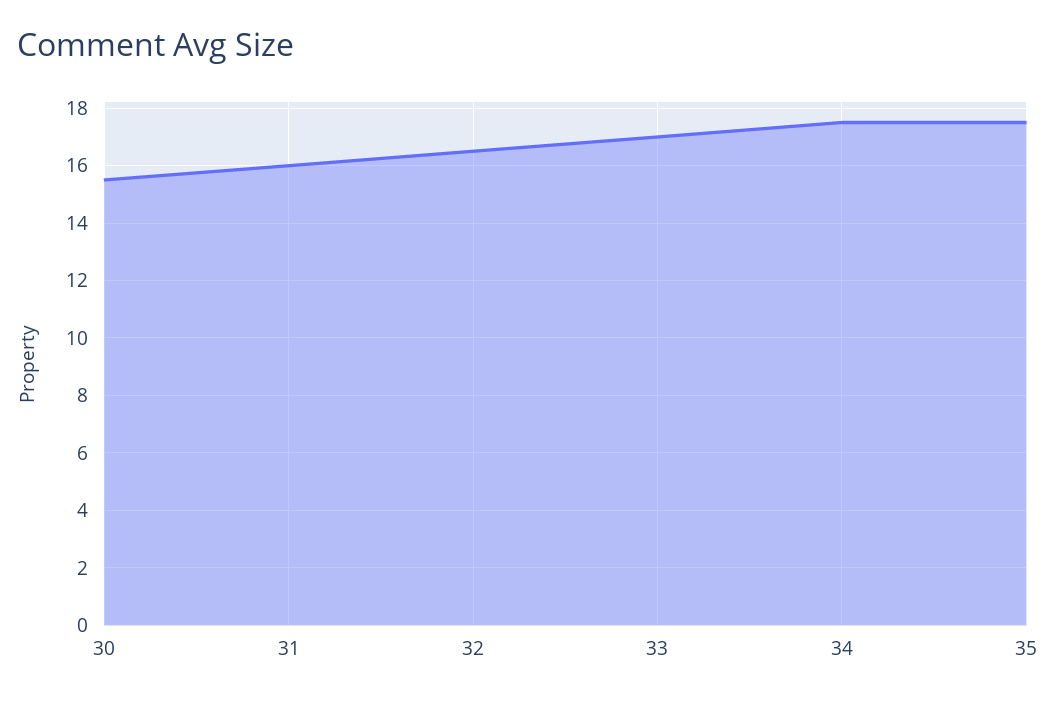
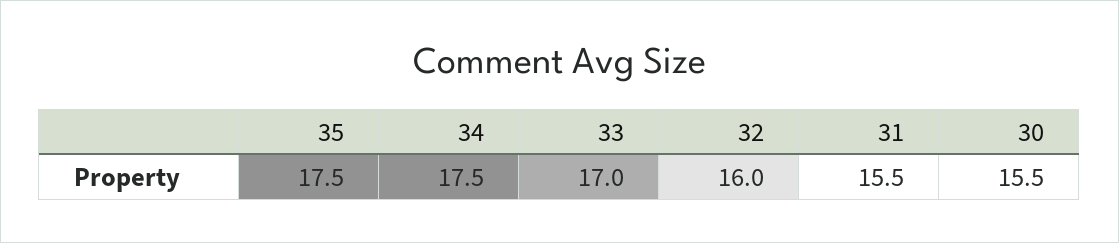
  {
    "30": 15.5,
-   "31": 16,
+   "31": 15.5,
-   "32": 16.5,
+   "32": 16,
    "33": 17,
    "34": 17.5,
    "35": 17.5
  }

